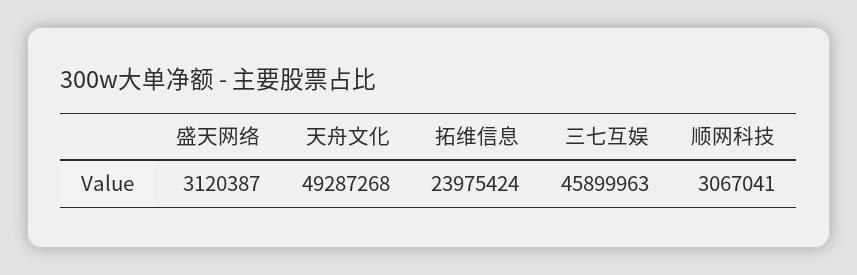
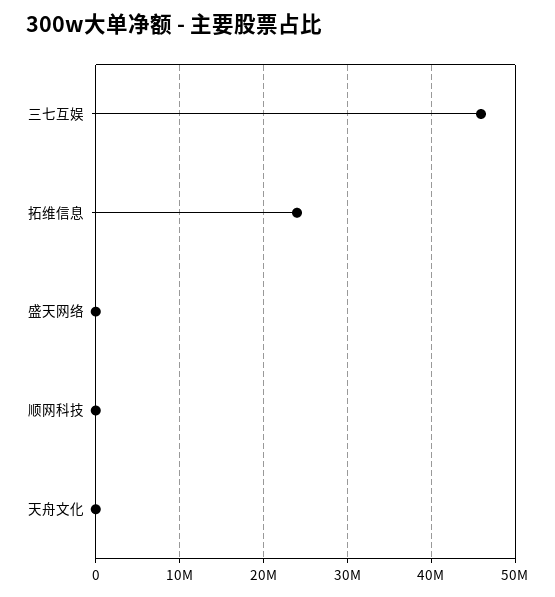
  {
-   "盛天网络": 3120387,
+   "盛天网络": 0,
-   "天舟文化": 49287268,
+   "天舟文化": 0,
    "拓维信息": 23975424,
    "三七互娱": 45899963,
-   "顺网科技": 3067041
+   "顺网科技": 0
  }

